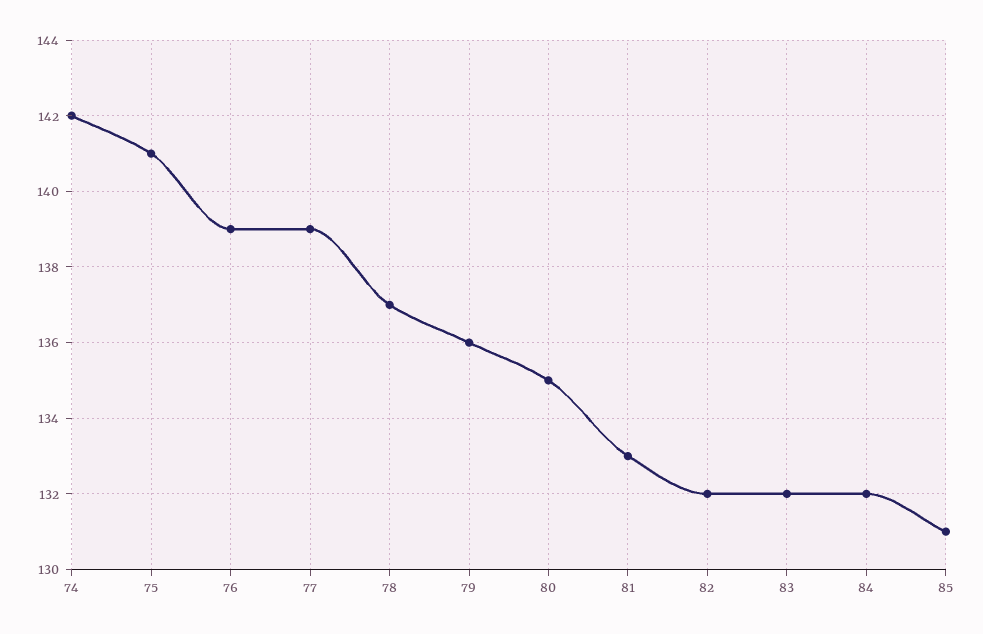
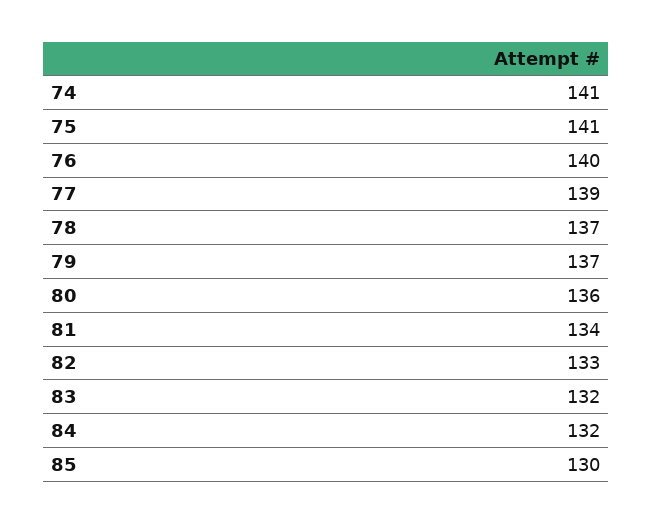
  {
-   "74": 142,
+   "74": 141,
    "75": 141,
-   "76": 139,
+   "76": 140,
    "77": 139,
    "78": 137,
-   "79": 136,
+   "79": 137,
-   "80": 135,
+   "80": 136,
-   "81": 133,
+   "81": 134,
-   "82": 132,
+   "82": 133,
    "83": 132,
    "84": 132,
-   "85": 131
+   "85": 130
  }

